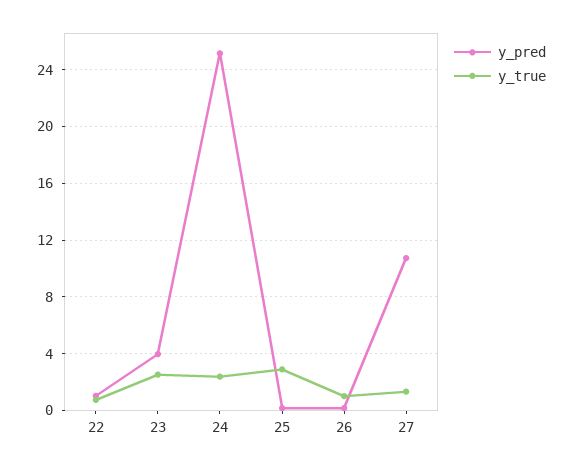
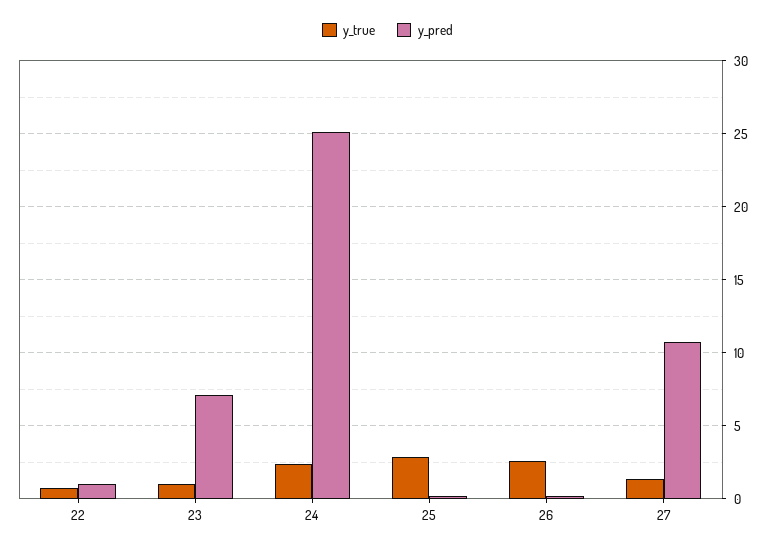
  {
    "y_pred": {
      "22": 1,
-     "23": 4,
+     "23": 7,
      "24": 25,
      "25": 0,
      "26": 0,
      "27": 10.5
    },
    "y_true": {
      "22": 0.5,
-     "23": 2.5,
+     "23": 1,
      "24": 2.5,
      "25": 3,
-     "26": 1,
+     "26": 2.5,
      "27": 1.5
    }
  }

